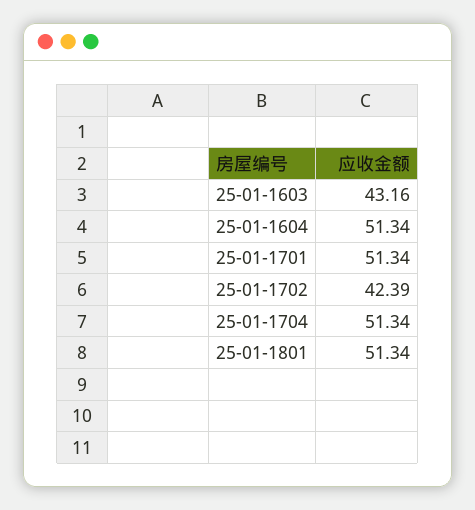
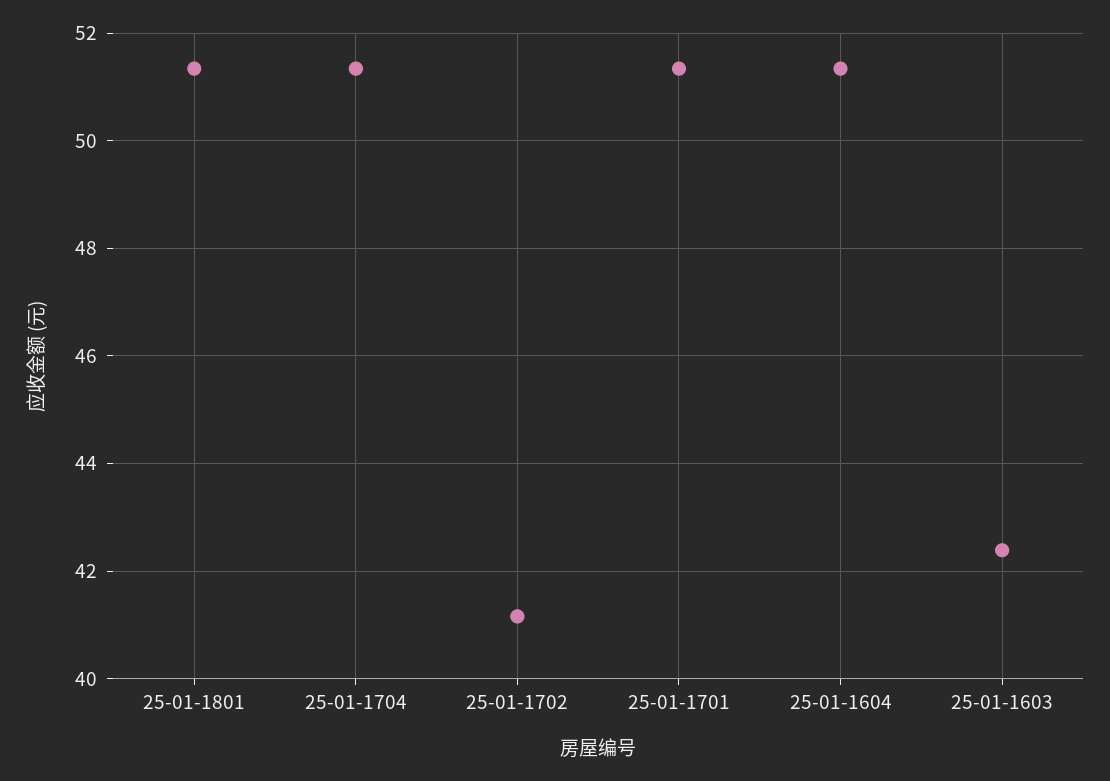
  {
-   "25-01-1603": 43.16,
+   "25-01-1603": 42.4,
    "25-01-1604": 51.34,
    "25-01-1701": 51.34,
-   "25-01-1702": 42.39,
+   "25-01-1702": 41.2,
    "25-01-1704": 51.34,
    "25-01-1801": 51.34
  }

